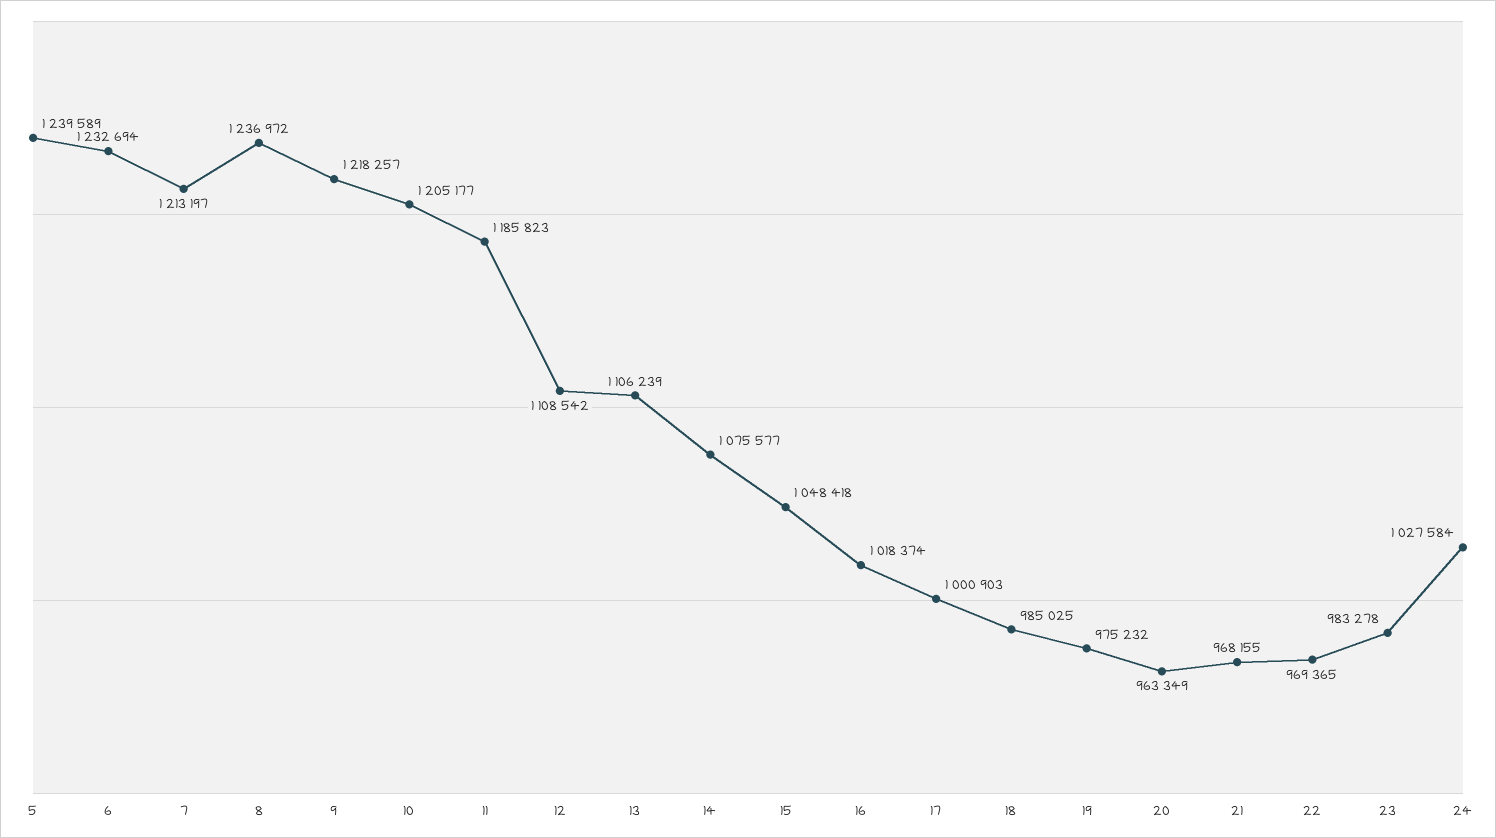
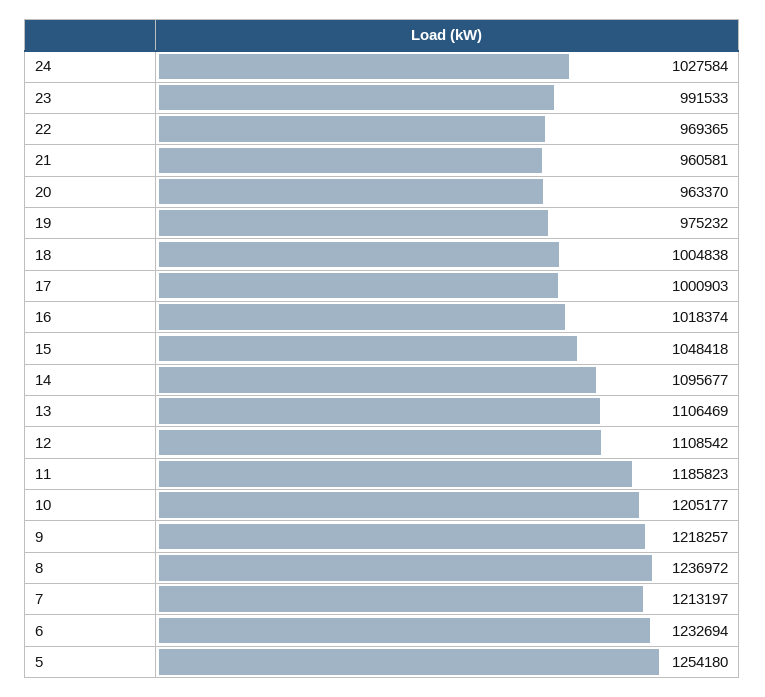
  {
-   "5": 1239589,
+   "5": 1254180,
    "6": 1232694,
    "7": 1213197,
    "8": 1236972,
    "9": 1218257,
    "10": 1205177,
    "11": 1185823,
    "12": 1108542,
-   "13": 1106239,
+   "13": 1106469,
-   "14": 1075577,
+   "14": 1095677,
    "15": 1048418,
    "16": 1018374,
    "17": 1000903,
-   "18": 985025,
+   "18": 1004838,
    "19": 975232,
-   "20": 963349,
+   "20": 963370,
-   "21": 968155,
+   "21": 960581,
    "22": 969365,
-   "23": 983278,
+   "23": 991533,
    "24": 1027584
  }

